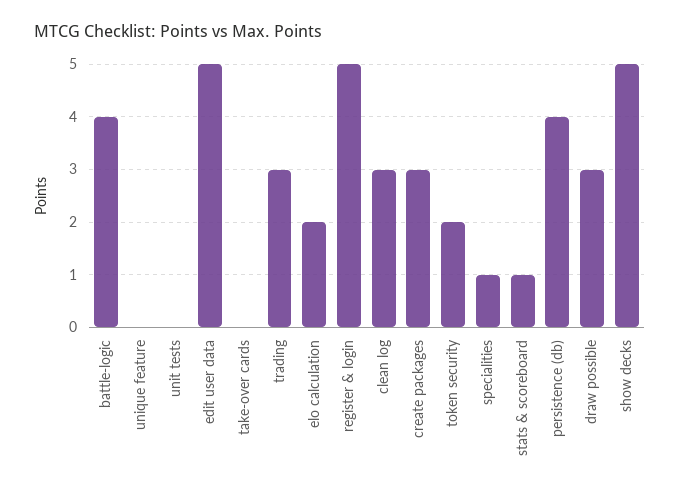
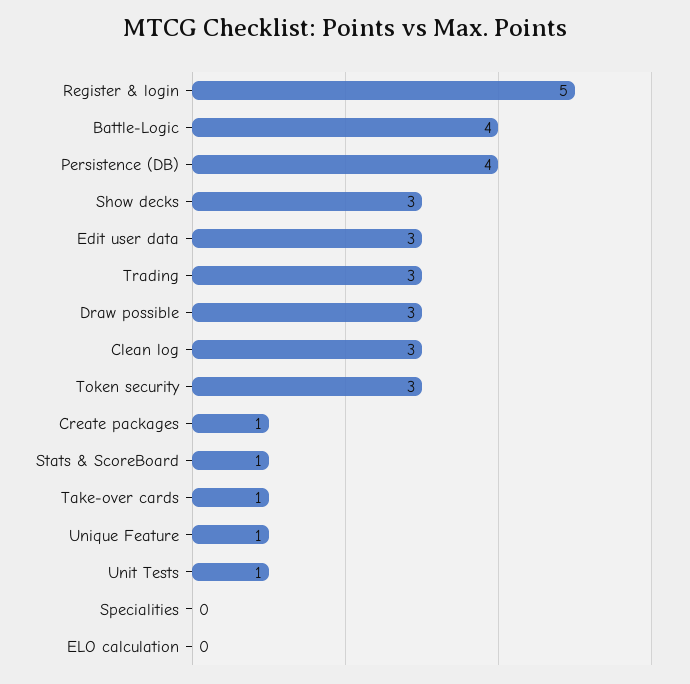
  {
    "battle-logic": 4,
-   "unique feature": 0,
+   "unique feature": 1,
-   "unit tests": 0,
+   "unit tests": 1,
-   "edit user data": 5,
+   "edit user data": 3,
-   "take-over cards": 0,
+   "take-over cards": 1,
    "trading": 3,
-   "elo calculation": 2,
+   "elo calculation": 0,
    "register & login": 5,
    "clean log": 3,
-   "create packages": 3,
+   "create packages": 1,
-   "token security": 2,
+   "token security": 3,
-   "specialities": 1,
+   "specialities": 0,
    "stats & scoreboard": 1,
    "persistence (db)": 4,
    "draw possible": 3,
-   "show decks": 5
+   "show decks": 3
  }

